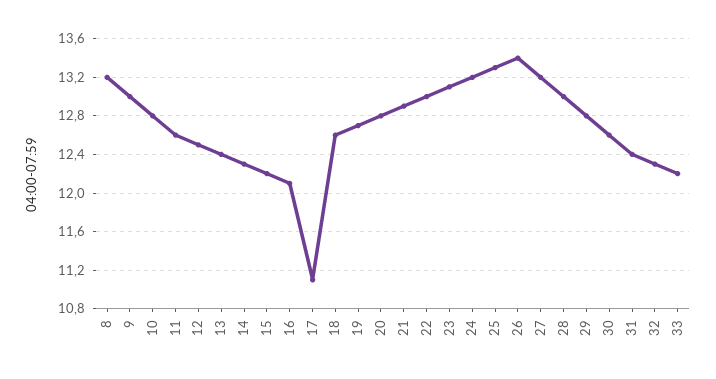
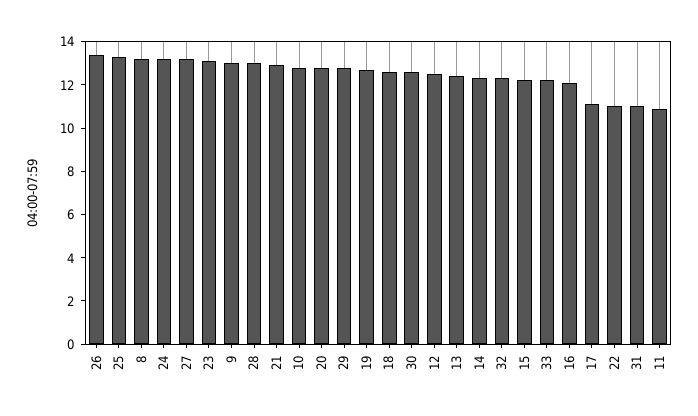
  {
    "8": 13.2,
    "9": 13,
    "10": 12.8,
-   "11": 12.6,
+   "11": 11,
    "12": 12.5,
    "13": 12.4,
    "14": 12.3,
    "15": 12.2,
    "16": 12.1,
    "17": 11.1,
    "18": 12.6,
    "19": 12.7,
    "20": 12.8,
    "21": 12.9,
-   "22": 13,
+   "22": 11,
    "23": 13.1,
    "24": 13.2,
    "25": 13.3,
    "26": 13.4,
    "27": 13.2,
    "28": 13,
    "29": 12.8,
    "30": 12.6,
-   "31": 12.4,
+   "31": 11,
    "32": 12.3,
    "33": 12.2
  }

